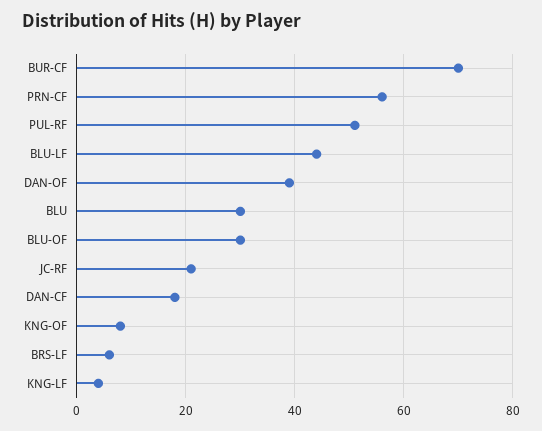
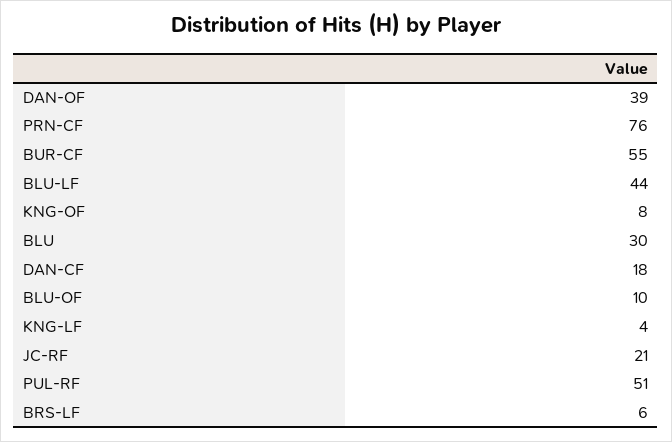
  {
-   "BUR-CF": 70,
+   "BUR-CF": 55,
-   "PRN-CF": 55,
+   "PRN-CF": 76,
    "PUL-RF": 51,
    "BLU-LF": 44,
    "DAN-OF": 39,
    "BLU": 30,
-   "BLU-OF": 30,
+   "BLU-OF": 10,
    "JC-RF": 21,
    "DAN-CF": 18,
    "KNG-OF": 8,
    "BRS-LF": 6,
    "KNG-LF": 4
  }

